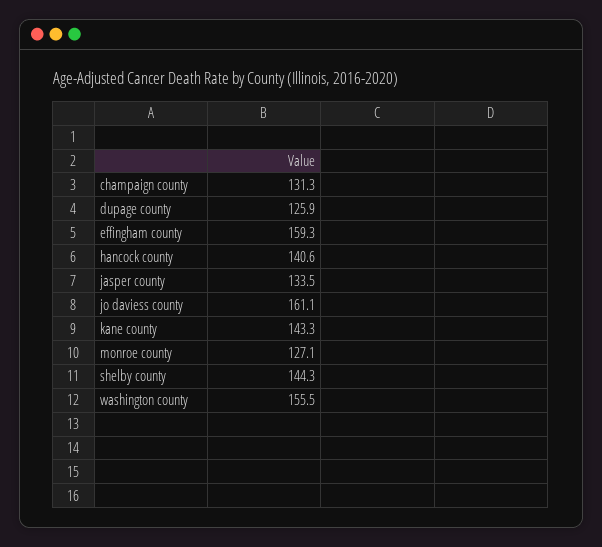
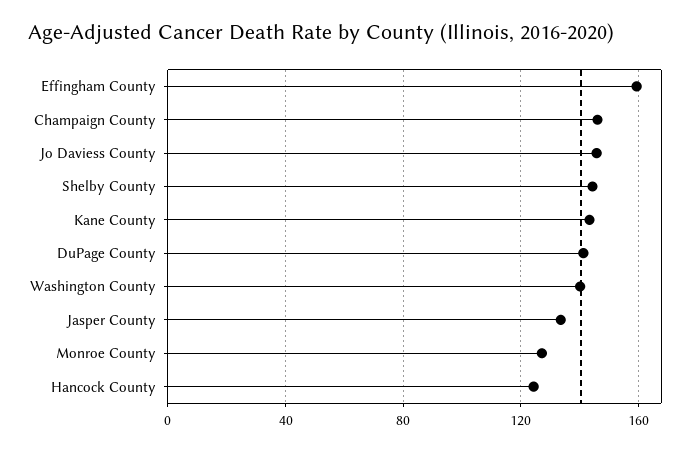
  {
-   "champaign county": 131.3,
+   "champaign county": 145,
-   "dupage county": 125.9,
+   "dupage county": 140,
    "effingham county": 159.3,
-   "hancock county": 140.6,
+   "hancock county": 125,
    "jasper county": 133.5,
-   "jo daviess county": 161.1,
+   "jo daviess county": 145,
    "kane county": 143.3,
    "monroe county": 127.1,
    "shelby county": 144.3,
-   "washington county": 155.5
+   "washington county": 140
  }

